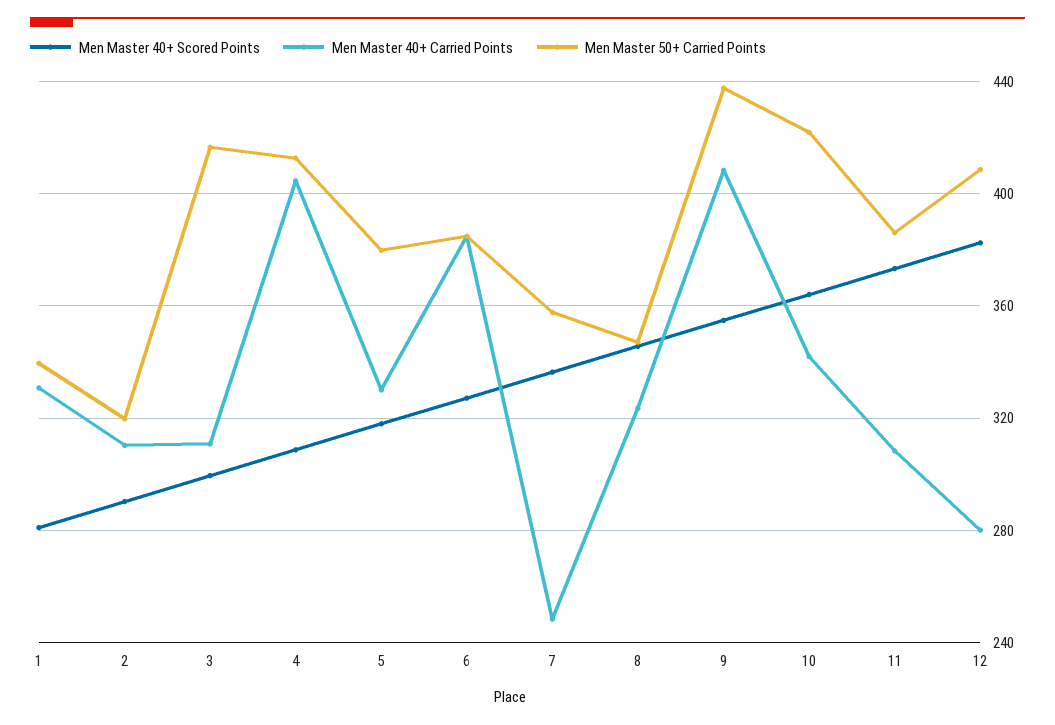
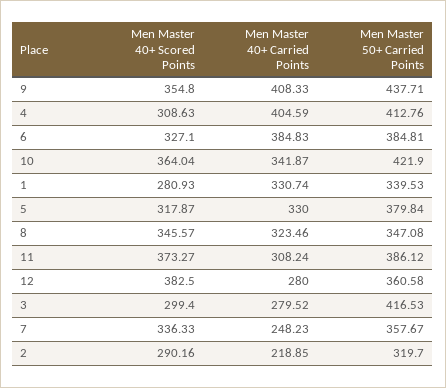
  {
    "Men Master 40+ Scored Points": {
      "1": 280.93,
      "2": 290.16,
      "3": 299.4,
      "4": 308.63,
      "5": 317.87,
      "6": 327.1,
      "7": 336.33,
      "8": 345.57,
      "9": 354.8,
      "10": 364.04,
      "11": 373.27,
      "12": 382.5
    },
    "Men Master 40+ Carried Points": {
      "1": 330.74,
-     "2": 310,
+     "2": 218.85,
-     "3": 310,
+     "3": 279.52,
      "4": 404.59,
      "5": 330,
      "6": 384.83,
      "7": 248.23,
      "8": 323.46,
      "9": 408.33,
      "10": 341.87,
      "11": 308.24,
      "12": 280
    },
    "Men Master 50+ Carried Points": {
      "1": 339.53,
      "2": 319.7,
      "3": 416.53,
      "4": 412.76,
      "5": 379.84,
      "6": 384.81,
      "7": 357.67,
      "8": 347.08,
      "9": 437.71,
      "10": 421.9,
      "11": 386.12,
-     "12": 410
+     "12": 360.58
    }
  }

